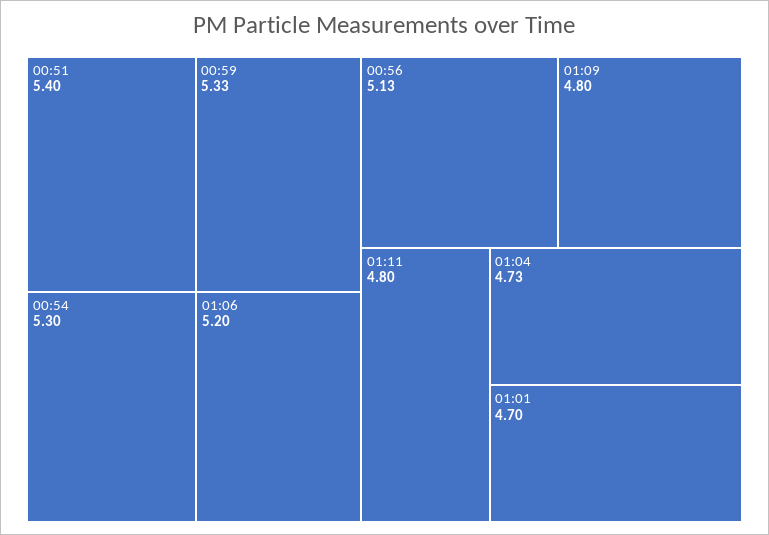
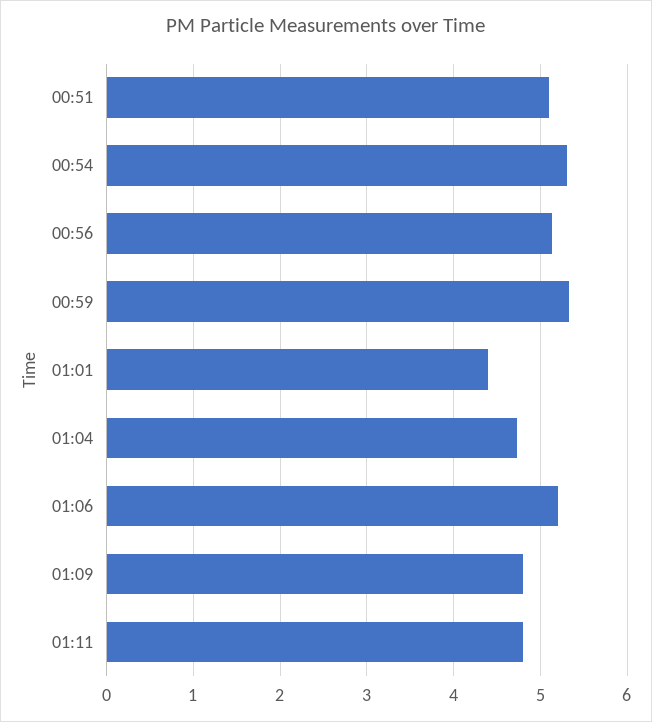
  {
-   "00:51": 5.4,
+   "00:51": 5.1,
    "00:59": 5.33,
    "00:54": 5.3,
    "01:06": 5.2,
    "00:56": 5.13,
    "01:09": 4.8,
    "01:11": 4.8,
    "01:04": 4.73,
-   "01:01": 4.7
+   "01:01": 4.4
  }

